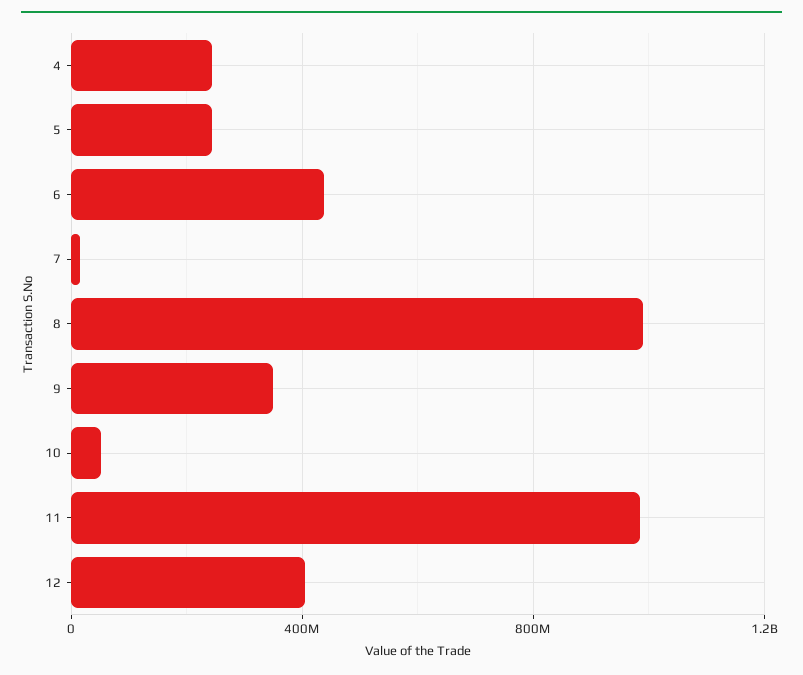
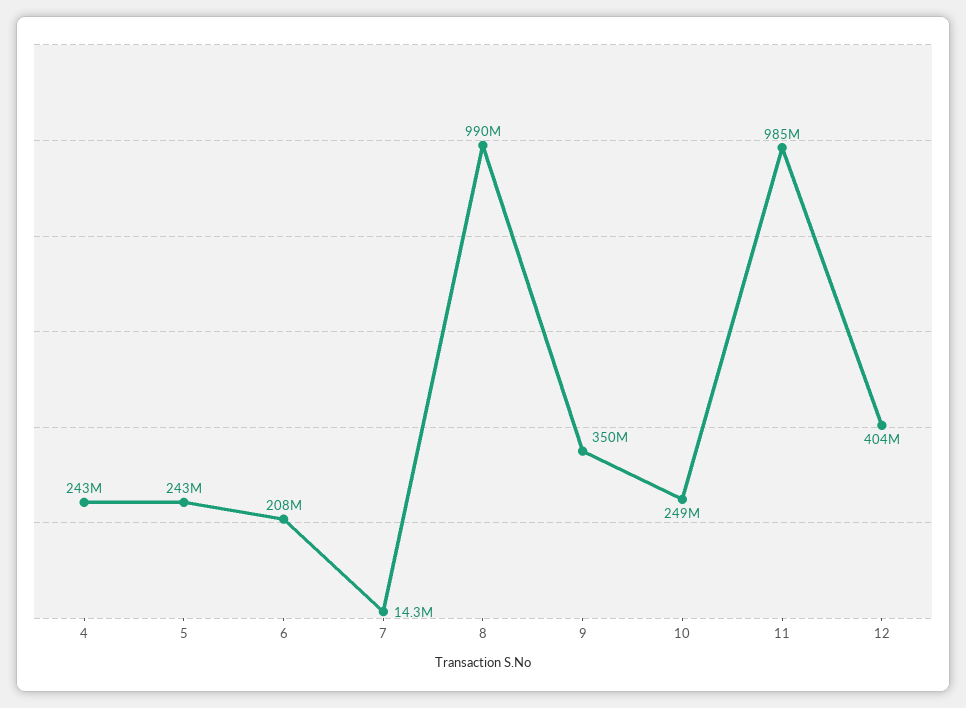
  {
    "4": 243000000,
    "5": 243000000,
-   "6": 450000000,
+   "6": 208000000,
    "7": 14300000,
    "8": 990000000,
    "9": 350000000,
-   "10": 50000000,
+   "10": 249000000,
    "11": 985000000,
    "12": 404000000
  }

